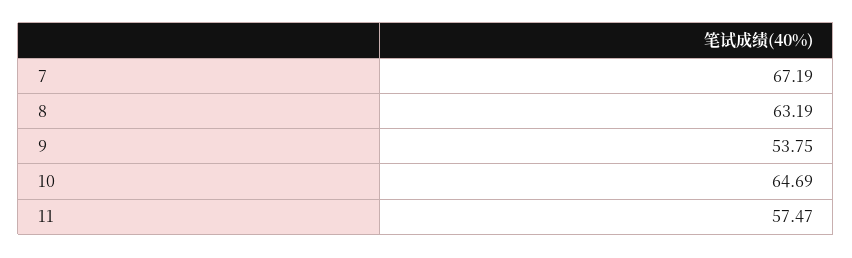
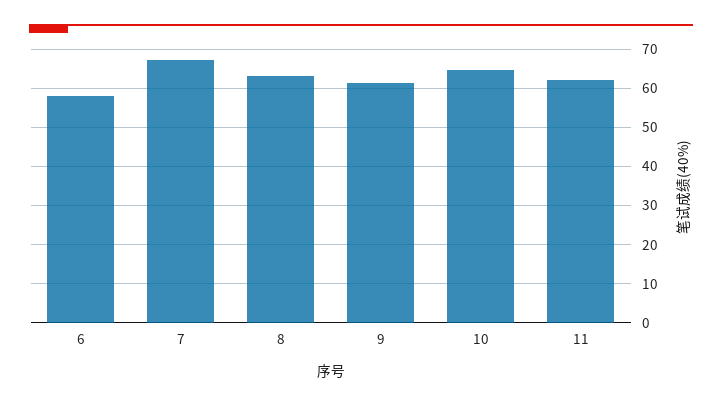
  {
    "7": 67.19,
    "8": 63.19,
-   "9": 53.75,
+   "9": 62,
    "10": 64.69,
-   "11": 57.47
+   "11": 62,
+   "6": 58
  }

